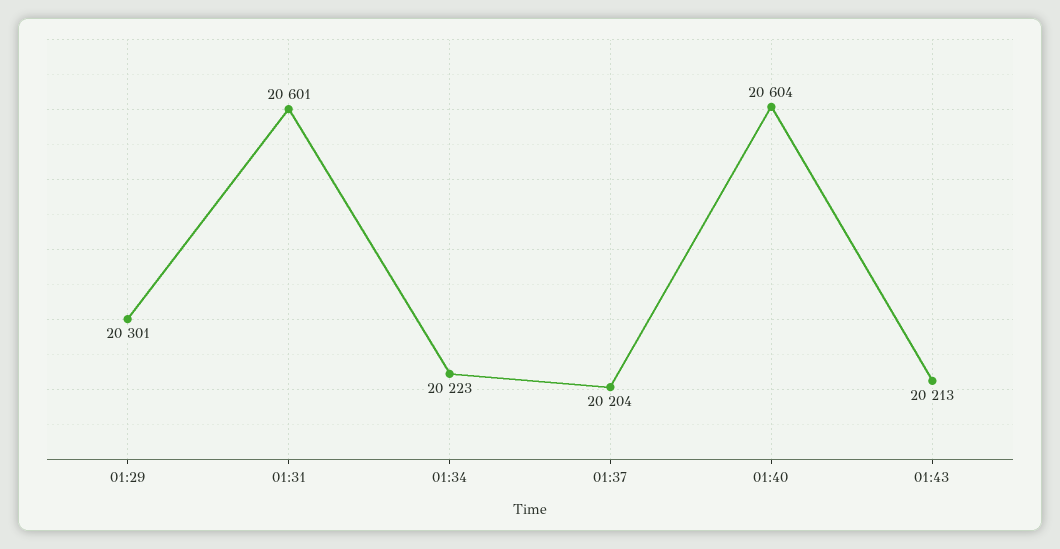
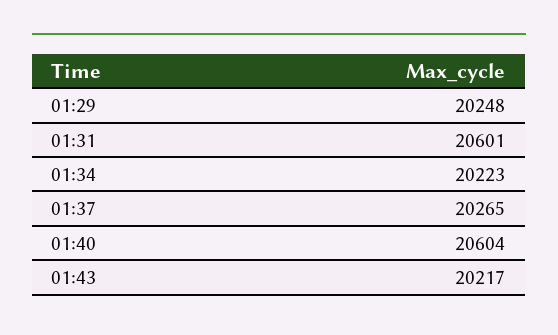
  {
-   "01:29": 20301,
+   "01:29": 20248,
    "01:31": 20601,
    "01:34": 20223,
-   "01:37": 20204,
+   "01:37": 20265,
    "01:40": 20604,
-   "01:43": 20213
+   "01:43": 20217
  }

